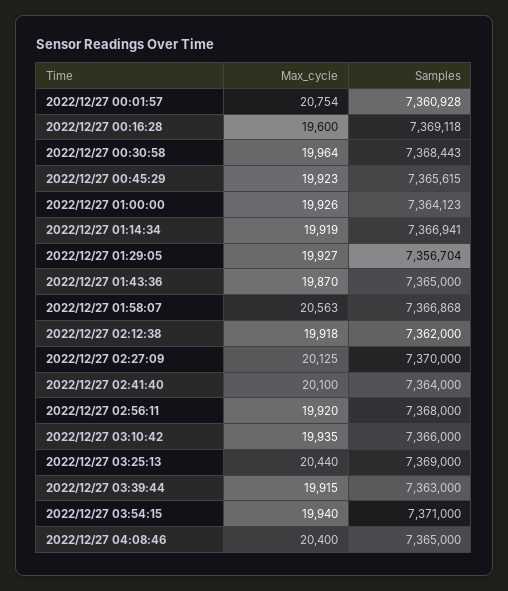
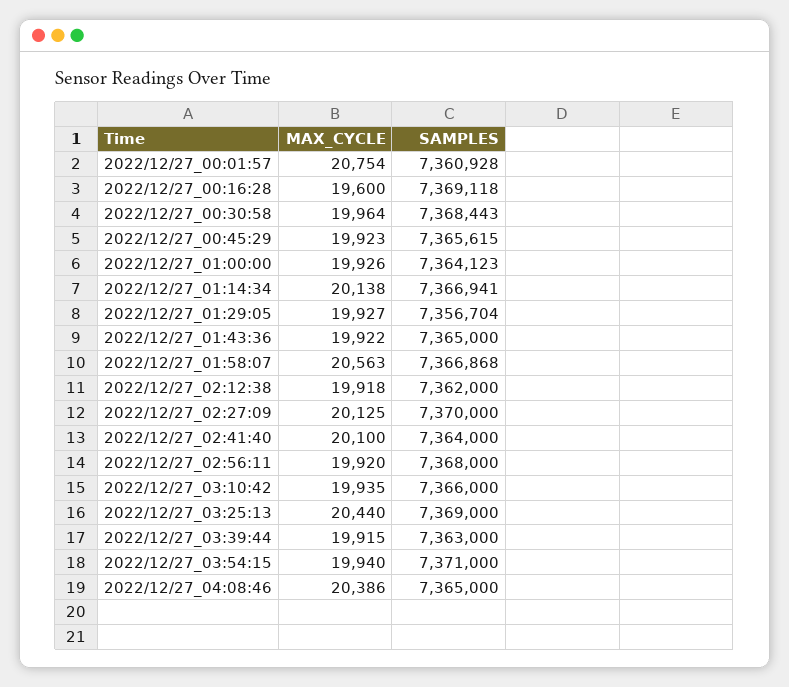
  {
    "Max_cycle": {
      "2022/12/27 00:01:57": 20754,
      "2022/12/27 00:16:28": 19600,
      "2022/12/27 00:30:58": 19964,
      "2022/12/27 00:45:29": 19923,
      "2022/12/27 01:00:00": 19926,
-     "2022/12/27 01:14:34": 19919,
+     "2022/12/27 01:14:34": 20138,
      "2022/12/27 01:29:05": 19927,
-     "2022/12/27 01:43:36": 19870,
+     "2022/12/27 01:43:36": 19922,
      "2022/12/27 01:58:07": 20563,
      "2022/12/27 02:12:38": 19918,
      "2022/12/27 02:27:09": 20125,
      "2022/12/27 02:41:40": 20100,
      "2022/12/27 02:56:11": 19920,
      "2022/12/27 03:10:42": 19935,
      "2022/12/27 03:25:13": 20440,
      "2022/12/27 03:39:44": 19915,
      "2022/12/27 03:54:15": 19940,
-     "2022/12/27 04:08:46": 20400
+     "2022/12/27 04:08:46": 20386
    },
    "Samples": {
      "2022/12/27 00:01:57": 7360928,
      "2022/12/27 00:16:28": 7369118,
      "2022/12/27 00:30:58": 7368443,
      "2022/12/27 00:45:29": 7365615,
      "2022/12/27 01:00:00": 7364123,
      "2022/12/27 01:14:34": 7366941,
      "2022/12/27 01:29:05": 7356704,
      "2022/12/27 01:43:36": 7365000,
      "2022/12/27 01:58:07": 7366868,
      "2022/12/27 02:12:38": 7362000,
      "2022/12/27 02:27:09": 7370000,
      "2022/12/27 02:41:40": 7364000,
      "2022/12/27 02:56:11": 7368000,
      "2022/12/27 03:10:42": 7366000,
      "2022/12/27 03:25:13": 7369000,
      "2022/12/27 03:39:44": 7363000,
      "2022/12/27 03:54:15": 7371000,
      "2022/12/27 04:08:46": 7365000
    }
  }

